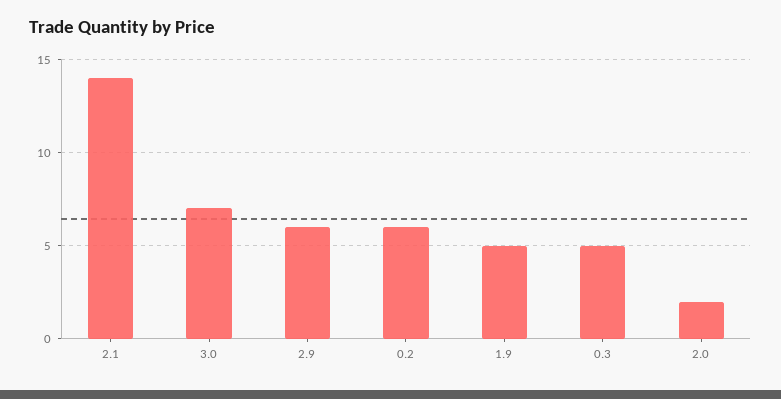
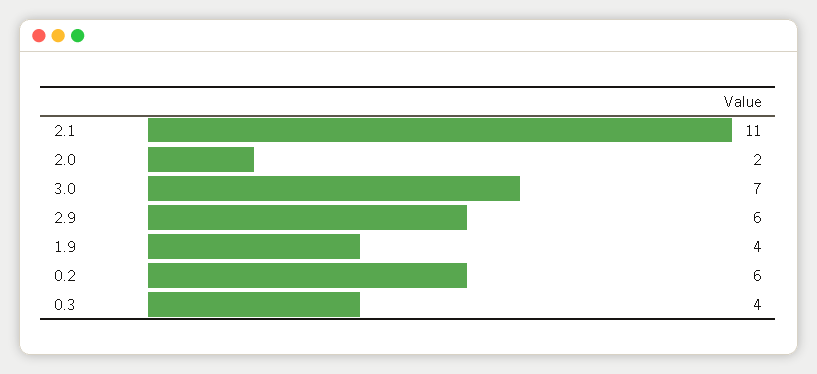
  {
-   "2.1": 14,
+   "2.1": 11,
    "3.0": 7,
    "2.9": 6,
    "0.2": 6,
-   "1.9": 5,
+   "1.9": 4,
-   "0.3": 5,
+   "0.3": 4,
    "2.0": 2
  }

